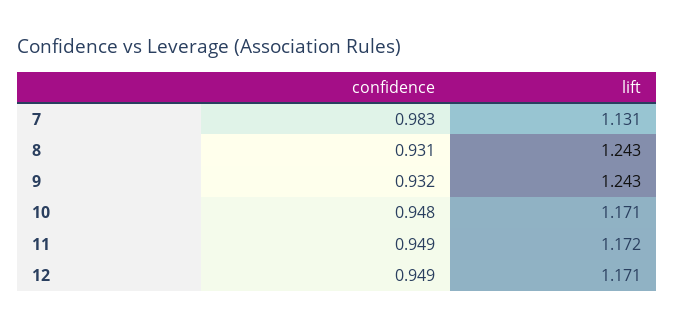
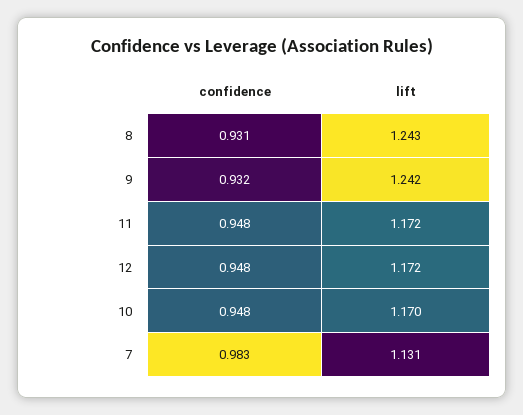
  {
    "confidence": {
      "7": 0.983,
      "8": 0.931,
      "9": 0.932,
      "10": 0.948,
-     "11": 0.949,
+     "11": 0.948,
-     "12": 0.949
+     "12": 0.948
    },
    "lift": {
      "7": 1.131,
      "8": 1.243,
-     "9": 1.243,
+     "9": 1.242,
-     "10": 1.171,
+     "10": 1.17,
      "11": 1.172,
-     "12": 1.171
+     "12": 1.172
    }
  }

